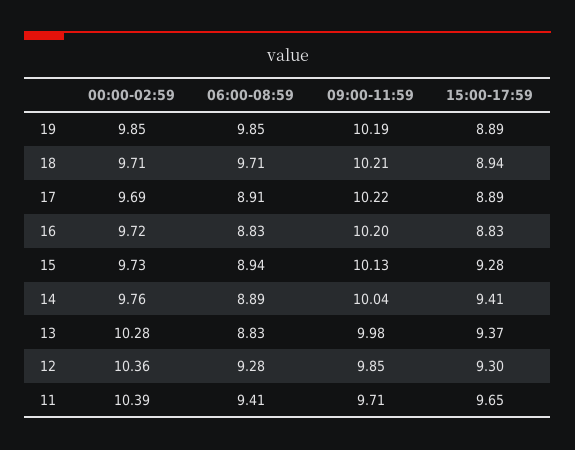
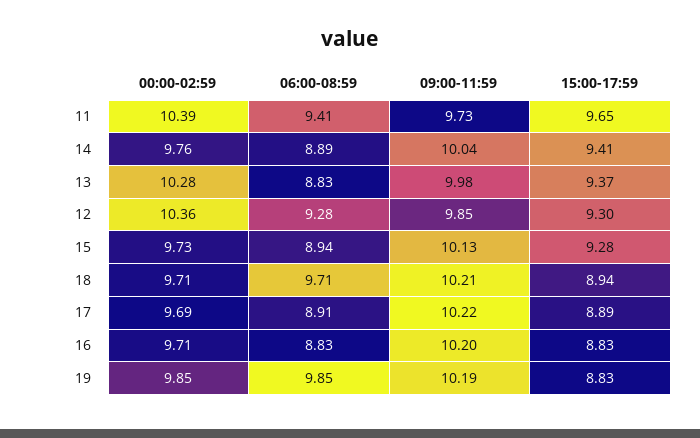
  {
    "00:00-02:59": {
      "19": 9.85,
      "18": 9.71,
      "17": 9.69,
-     "16": 9.72,
+     "16": 9.71,
      "15": 9.73,
      "14": 9.76,
      "13": 10.28,
      "12": 10.36,
      "11": 10.39
    },
    "06:00-08:59": {
      "19": 9.85,
      "18": 9.71,
      "17": 8.91,
      "16": 8.83,
      "15": 8.94,
      "14": 8.89,
      "13": 8.83,
      "12": 9.28,
      "11": 9.41
    },
    "09:00-11:59": {
      "19": 10.19,
      "18": 10.21,
      "17": 10.22,
      "16": 10.2,
      "15": 10.13,
      "14": 10.04,
      "13": 9.98,
      "12": 9.85,
-     "11": 9.71
+     "11": 9.73
    },
    "15:00-17:59": {
-     "19": 8.89,
+     "19": 8.83,
      "18": 8.94,
      "17": 8.89,
      "16": 8.83,
      "15": 9.28,
      "14": 9.41,
      "13": 9.37,
      "12": 9.3,
      "11": 9.65
    }
  }

